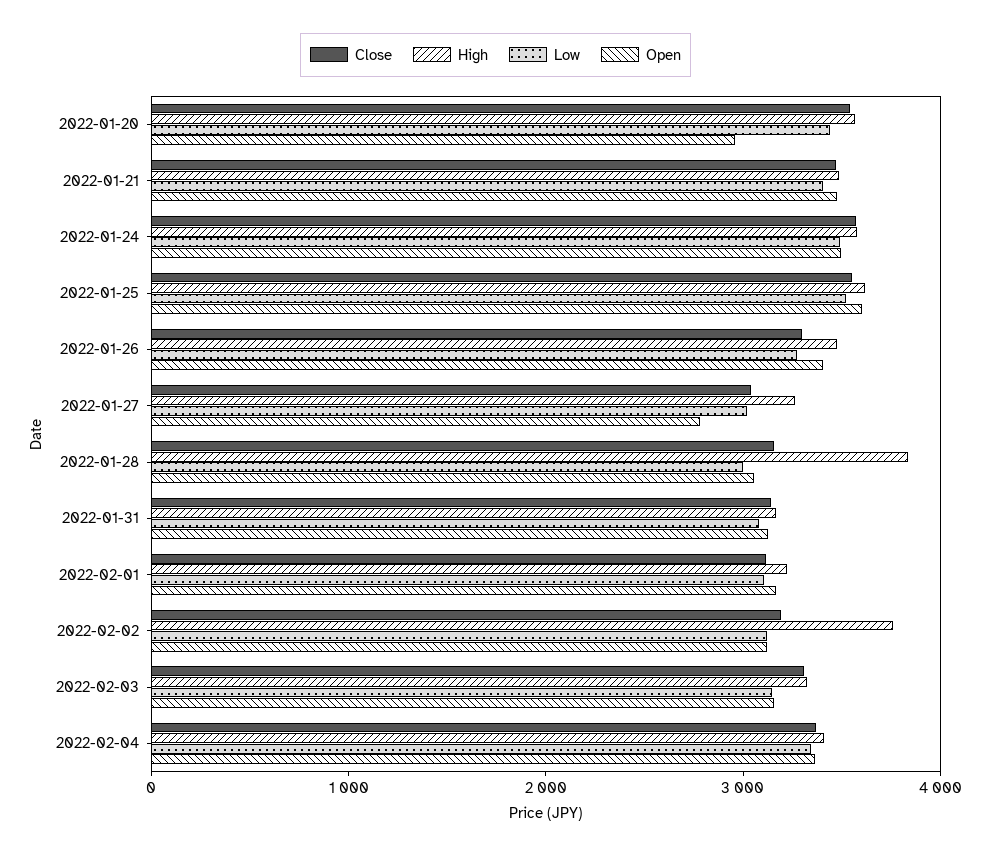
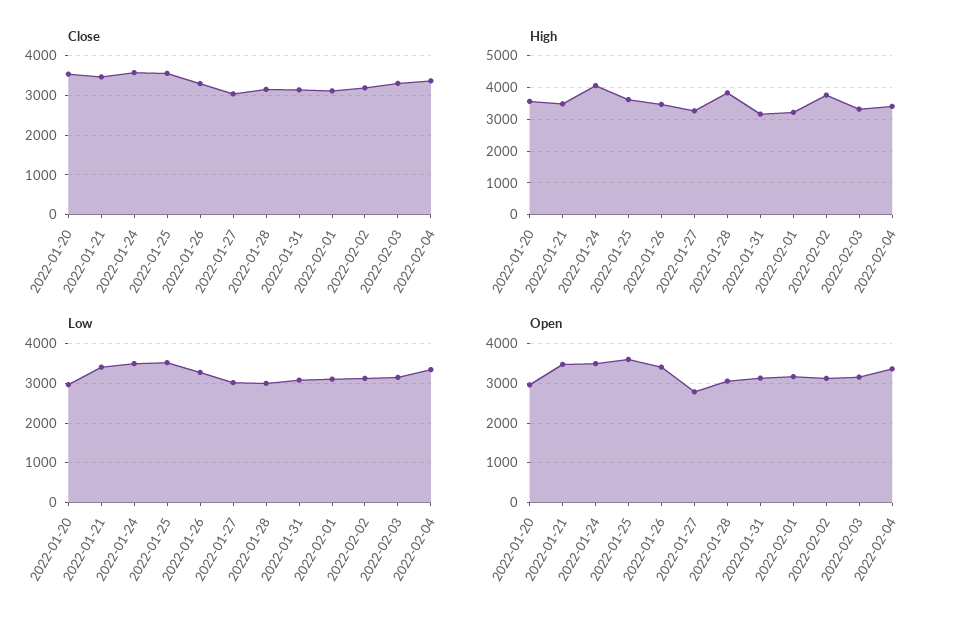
  {
    "Close": {
      "2022-01-20": 3600,
      "2022-01-21": 3400,
      "2022-01-24": 3600,
      "2022-01-25": 3600,
      "2022-01-26": 3200,
      "2022-01-27": 3000,
      "2022-01-28": 3200,
      "2022-01-31": 3200,
      "2022-02-01": 3200,
      "2022-02-02": 3200,
      "2022-02-03": 3400,
      "2022-02-04": 3400
    },
    "High": {
      "2022-01-20": 3600,
      "2022-01-21": 3400,
-     "2022-01-24": 3600,
+     "2022-01-24": 4000,
      "2022-01-25": 3600,
      "2022-01-26": 3400,
      "2022-01-27": 3200,
      "2022-01-28": 3800,
      "2022-01-31": 3200,
      "2022-02-01": 3200,
      "2022-02-02": 3800,
      "2022-02-03": 3400,
      "2022-02-04": 3400
    },
    "Low": {
-     "2022-01-20": 3400,
+     "2022-01-20": 3000,
      "2022-01-21": 3400,
      "2022-01-24": 3400,
      "2022-01-25": 3600,
      "2022-01-26": 3200,
      "2022-01-27": 3000,
      "2022-01-28": 3000,
      "2022-01-31": 3000,
      "2022-02-01": 3200,
      "2022-02-02": 3200,
      "2022-02-03": 3200,
      "2022-02-04": 3400
    },
    "Open": {
      "2022-01-20": 3000,
      "2022-01-21": 3400,
      "2022-01-24": 3400,
      "2022-01-25": 3600,
      "2022-01-26": 3400,
      "2022-01-27": 2800,
      "2022-01-28": 3000,
      "2022-01-31": 3200,
      "2022-02-01": 3200,
      "2022-02-02": 3200,
      "2022-02-03": 3200,
      "2022-02-04": 3400
    }
  }

